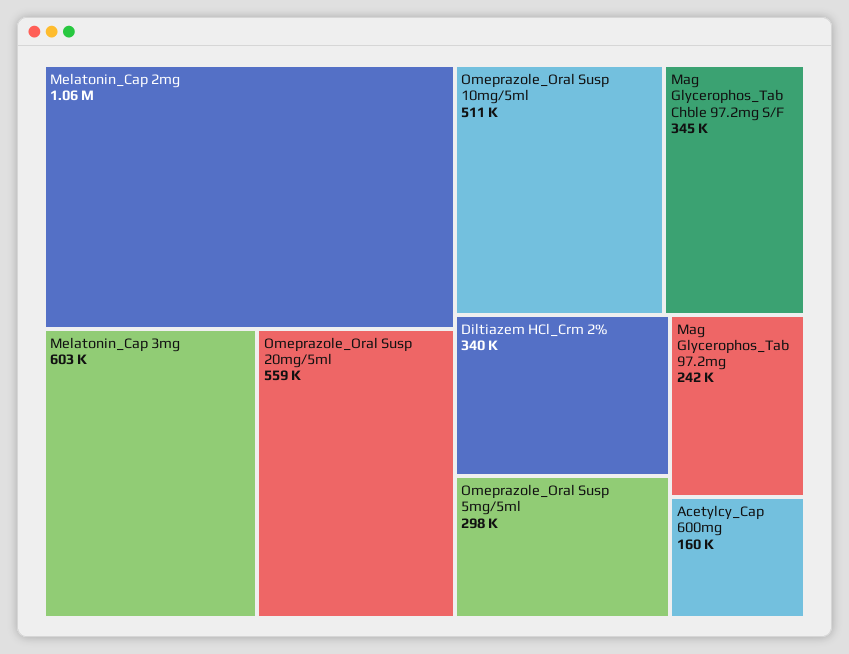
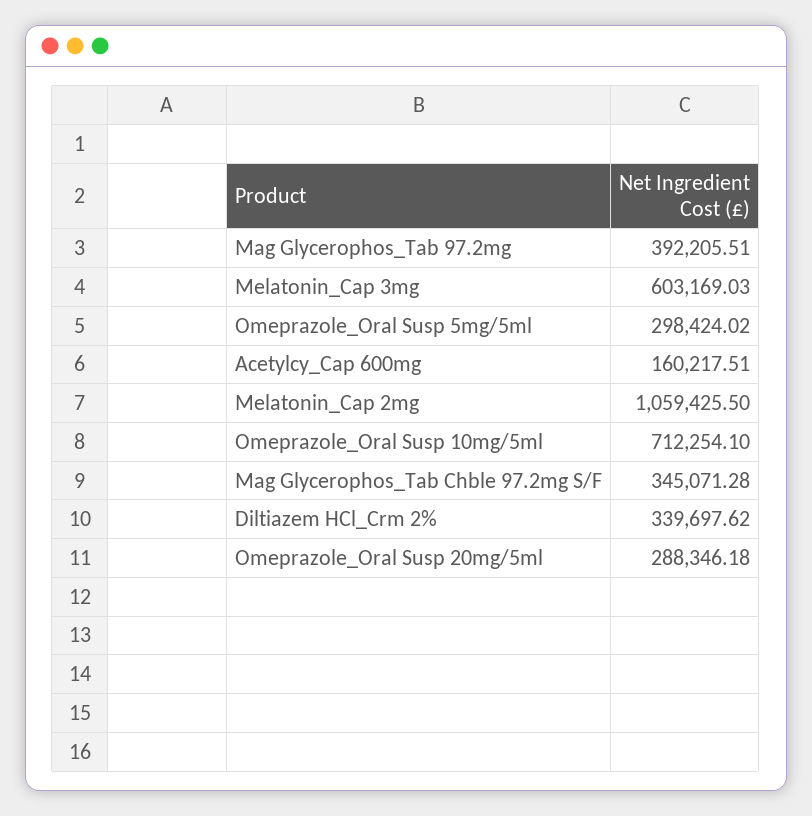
  {
    "Melatonin_Cap 2mg": 1059425.5,
    "Melatonin_Cap 3mg": 603169.03,
-   "Omeprazole_Oral Susp 20mg/5ml": 559000,
+   "Omeprazole_Oral Susp 20mg/5ml": 288346.18,
-   "Omeprazole_Oral Susp 10mg/5ml": 511000,
+   "Omeprazole_Oral Susp 10mg/5ml": 712254.1,
    "Mag Glycerophos_Tab Chble 97.2mg S/F": 345071.28,
    "Diltiazem HCl_Crm 2%": 339697.62,
    "Omeprazole_Oral Susp 5mg/5ml": 298424.02,
-   "Mag Glycerophos_Tab 97.2mg": 242000,
+   "Mag Glycerophos_Tab 97.2mg": 392205.51,
    "Acetylcy_Cap 600mg": 160217.51
  }

